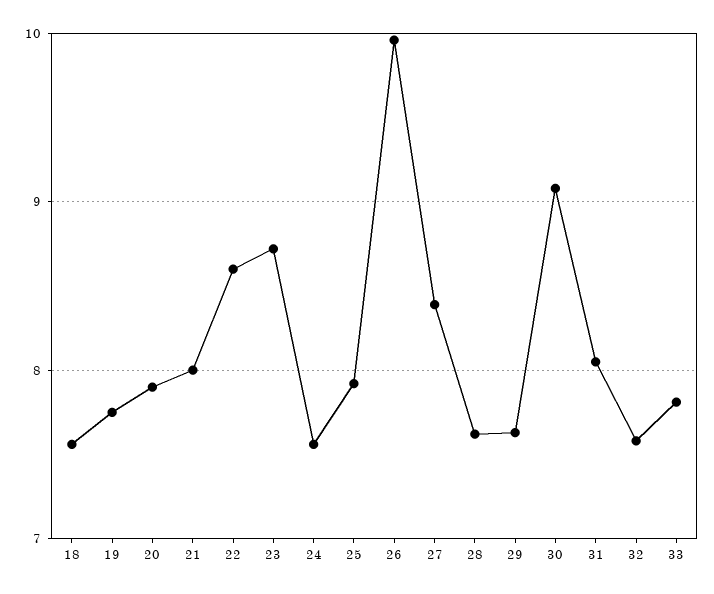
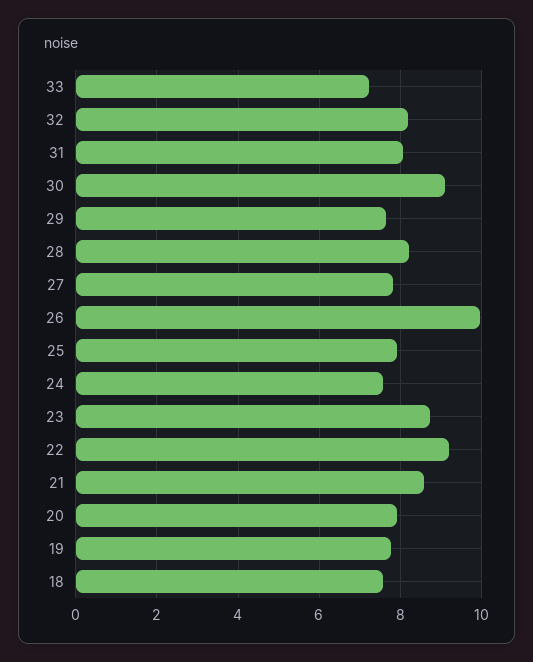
  {
    "18": 7.6,
    "19": 7.8,
    "20": 7.9,
-   "21": 8,
+   "21": 8.6,
-   "22": 8.6,
+   "22": 9.2,
    "23": 8.7,
    "24": 7.6,
    "25": 7.9,
    "26": 10,
-   "27": 8.4,
+   "27": 7.8,
-   "28": 7.6,
+   "28": 8.2,
    "29": 7.6,
    "30": 9.1,
    "31": 8.1,
-   "32": 7.6,
+   "32": 8.2,
-   "33": 7.8
+   "33": 7.2
  }

